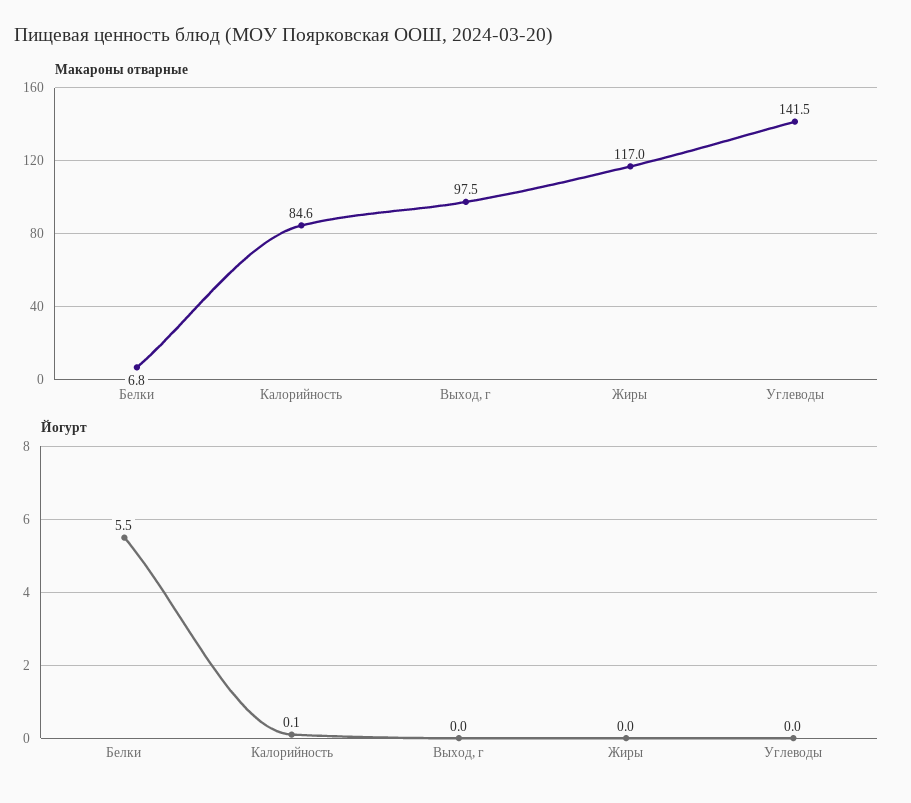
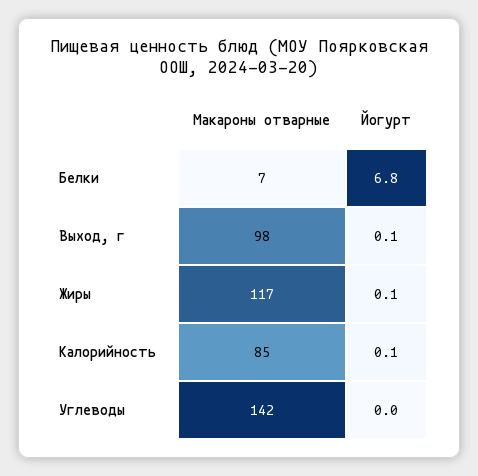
  {
    "Макароны отварные": {
      "Белки": 6.8,
      "Калорийность": 84.6,
      "Выход, г": 97.5,
      "Жиры": 117,
      "Углеводы": 141.5
    },
    "Йогурт": {
-     "Белки": 5.5,
+     "Белки": 6.8,
      "Калорийность": 0.1,
-     "Выход, г": 0,
+     "Выход, г": 0.1,
-     "Жиры": 0,
+     "Жиры": 0.1,
      "Углеводы": 0
    }
  }

